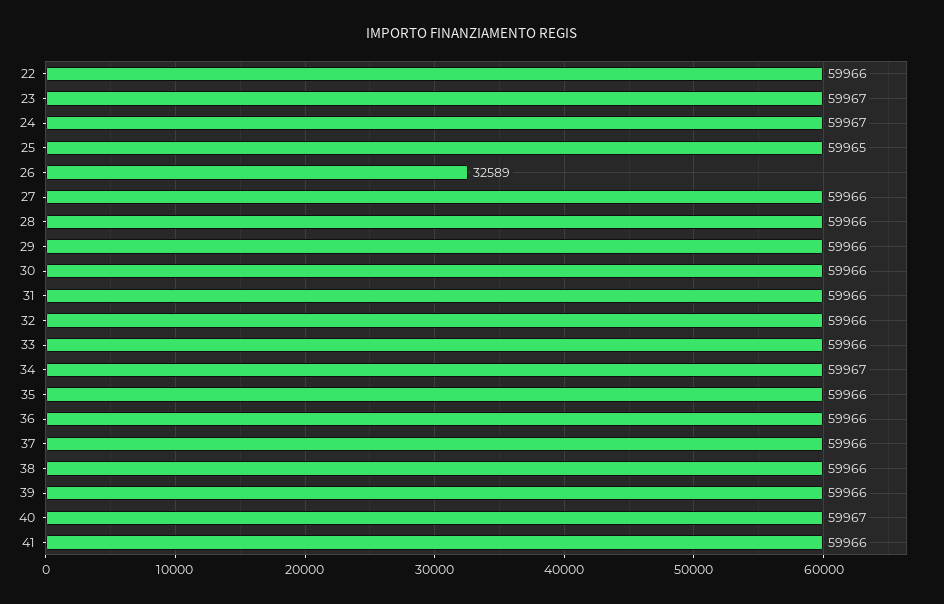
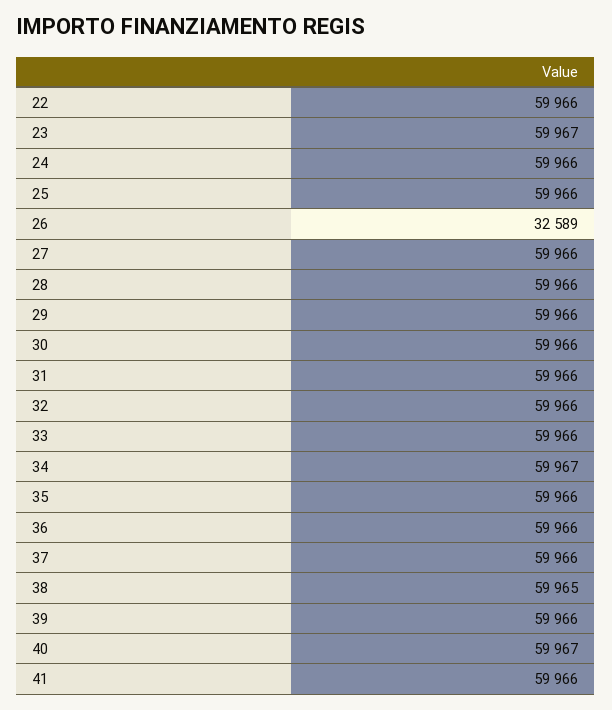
  {
    "22": 59966,
    "23": 59967,
-   "24": 59967,
+   "24": 59966,
-   "25": 59965,
+   "25": 59966,
    "26": 32589,
    "27": 59966,
    "28": 59966,
    "29": 59966,
    "30": 59966,
    "31": 59966,
    "32": 59966,
    "33": 59966,
    "34": 59967,
    "35": 59966,
    "36": 59966,
    "37": 59966,
-   "38": 59966,
+   "38": 59965,
    "39": 59966,
    "40": 59967,
    "41": 59966
  }

